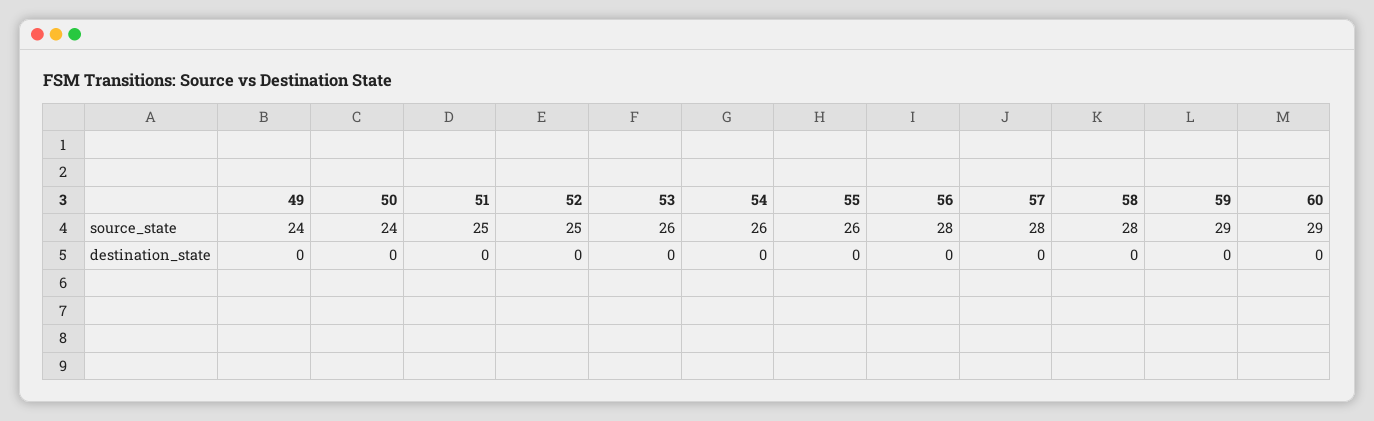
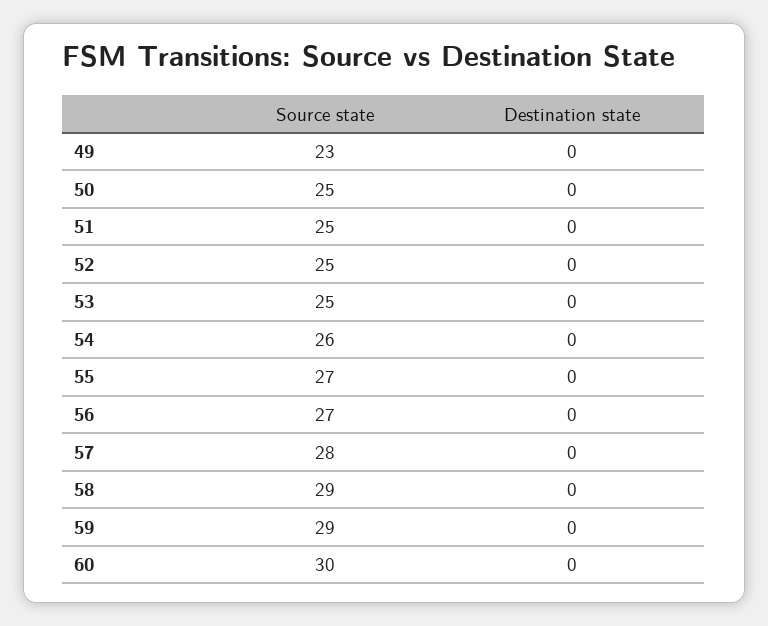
  {
    "49": {
-     "source_state": 24,
+     "source_state": 23,
      "destination_state": 0
    },
    "50": {
-     "source_state": 24,
+     "source_state": 25,
      "destination_state": 0
    },
    "51": {
      "source_state": 25,
      "destination_state": 0
    },
    "52": {
      "source_state": 25,
      "destination_state": 0
    },
    "53": {
-     "source_state": 26,
+     "source_state": 25,
      "destination_state": 0
    },
    "54": {
      "source_state": 26,
      "destination_state": 0
    },
    "55": {
-     "source_state": 26,
+     "source_state": 27,
      "destination_state": 0
    },
    "56": {
-     "source_state": 28,
+     "source_state": 27,
      "destination_state": 0
    },
    "57": {
      "source_state": 28,
      "destination_state": 0
    },
    "58": {
-     "source_state": 28,
+     "source_state": 29,
      "destination_state": 0
    },
    "59": {
      "source_state": 29,
      "destination_state": 0
    },
    "60": {
-     "source_state": 29,
+     "source_state": 30,
      "destination_state": 0
    }
  }

